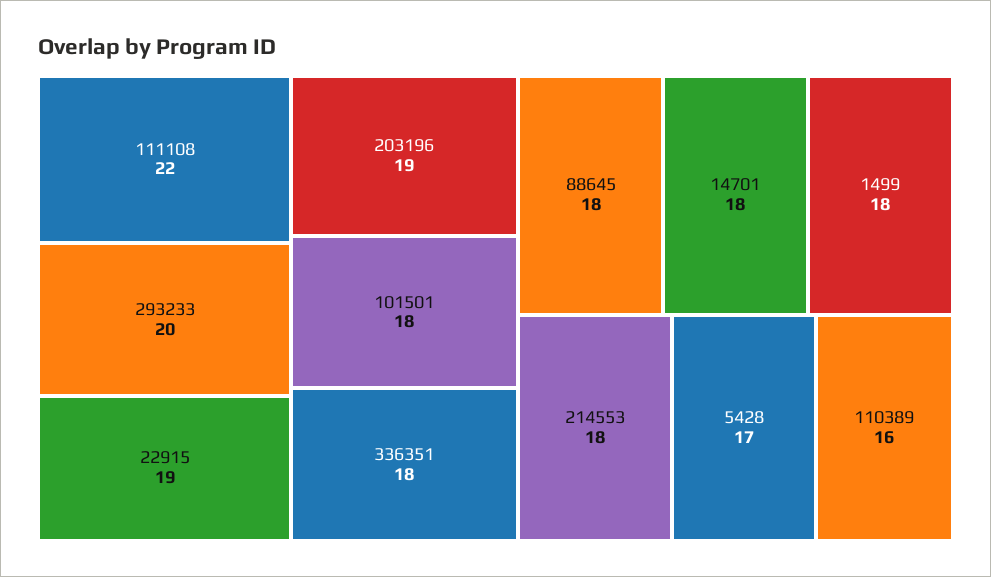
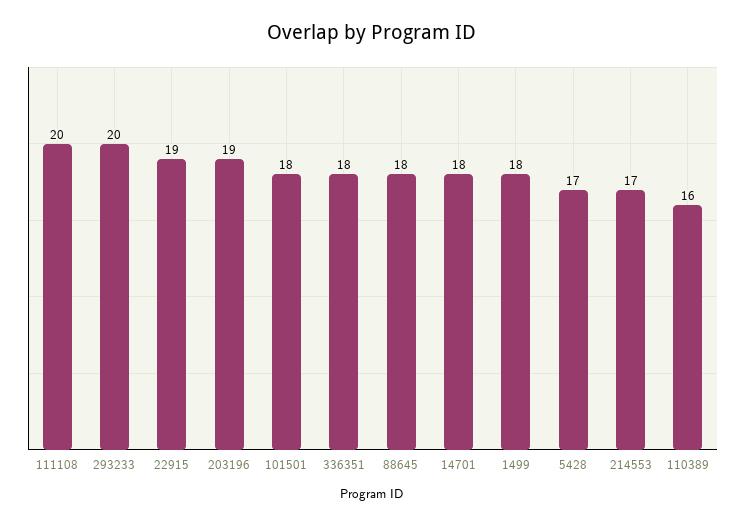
  {
-   "111108": 22,
+   "111108": 20,
    "293233": 20,
    "22915": 19,
    "203196": 19,
    "101501": 18,
    "336351": 18,
    "88645": 18,
    "14701": 18,
    "1499": 18,
-   "214553": 18,
+   "214553": 17,
    "5428": 17,
    "110389": 16
  }

